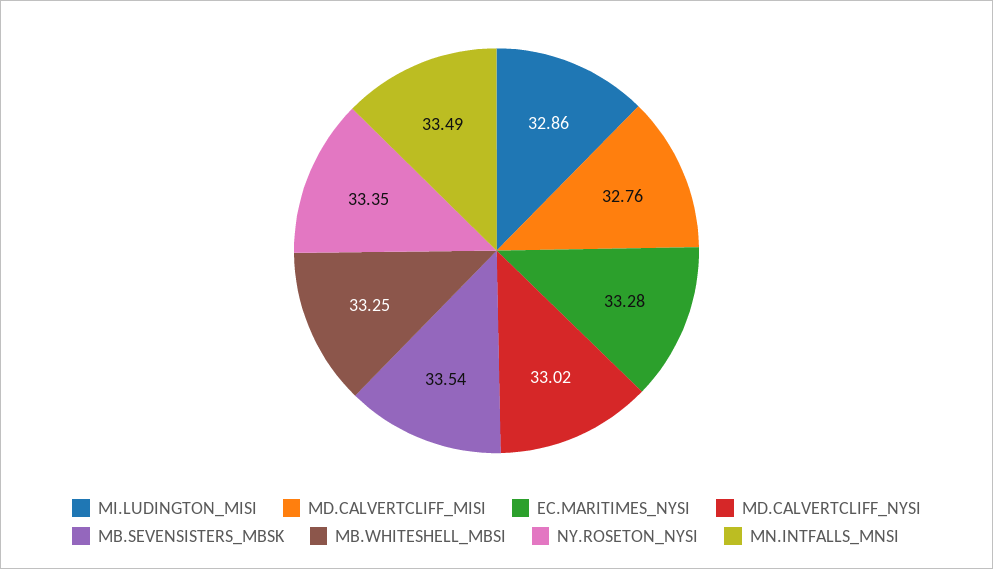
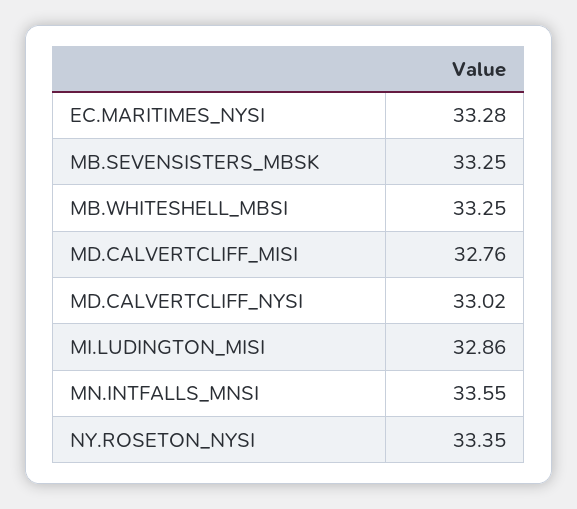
  {
    "MI.LUDINGTON_MISI": 32.86,
    "MD.CALVERTCLIFF_MISI": 32.76,
    "EC.MARITIMES_NYSI": 33.28,
    "MD.CALVERTCLIFF_NYSI": 33.02,
-   "MB.SEVENSISTERS_MBSK": 33.54,
+   "MB.SEVENSISTERS_MBSK": 33.25,
    "MB.WHITESHELL_MBSI": 33.25,
    "NY.ROSETON_NYSI": 33.35,
-   "MN.INTFALLS_MNSI": 33.49
+   "MN.INTFALLS_MNSI": 33.55
  }

